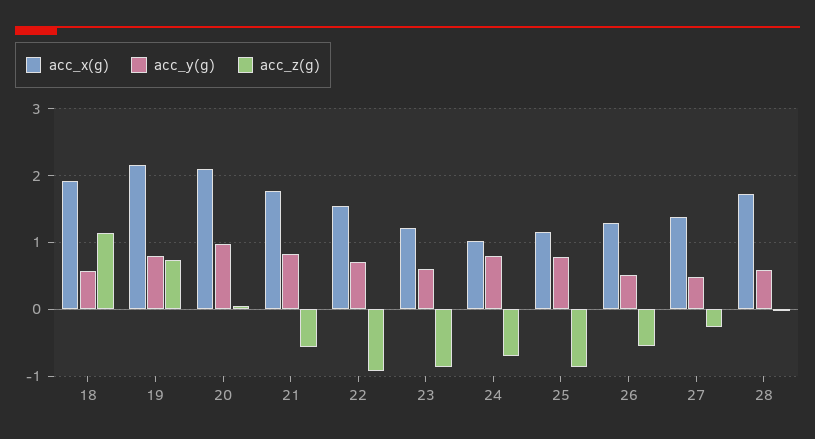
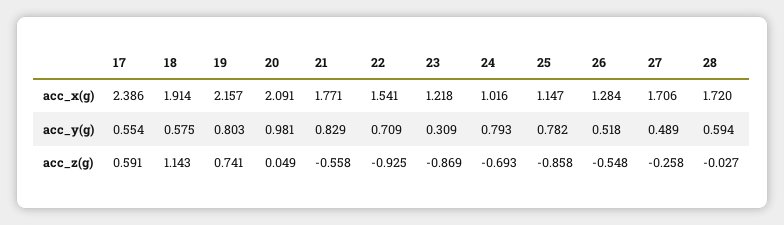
  {
    "acc_x(g)": {
      "18": 1.914,
      "19": 2.157,
      "20": 2.091,
      "21": 1.771,
      "22": 1.541,
      "23": 1.218,
      "24": 1.016,
      "25": 1.147,
      "26": 1.284,
-     "27": 1.4,
+     "27": 1.706,
-     "28": 1.72
+     "28": 1.72,
+     "17": 2.386
    },
    "acc_y(g)": {
      "18": 0.575,
      "19": 0.803,
      "20": 0.981,
      "21": 0.829,
      "22": 0.709,
-     "23": 0.6,
+     "23": 0.309,
      "24": 0.793,
      "25": 0.782,
      "26": 0.518,
      "27": 0.489,
-     "28": 0.594
+     "28": 0.594,
+     "17": 0.554
    },
    "acc_z(g)": {
      "18": 1.143,
      "19": 0.741,
      "20": 0.049,
      "21": -0.558,
      "22": -0.925,
      "23": -0.869,
      "24": -0.693,
      "25": -0.858,
      "26": -0.548,
      "27": -0.258,
-     "28": -0.027
+     "28": -0.027,
+     "17": 0.591
    }
  }

